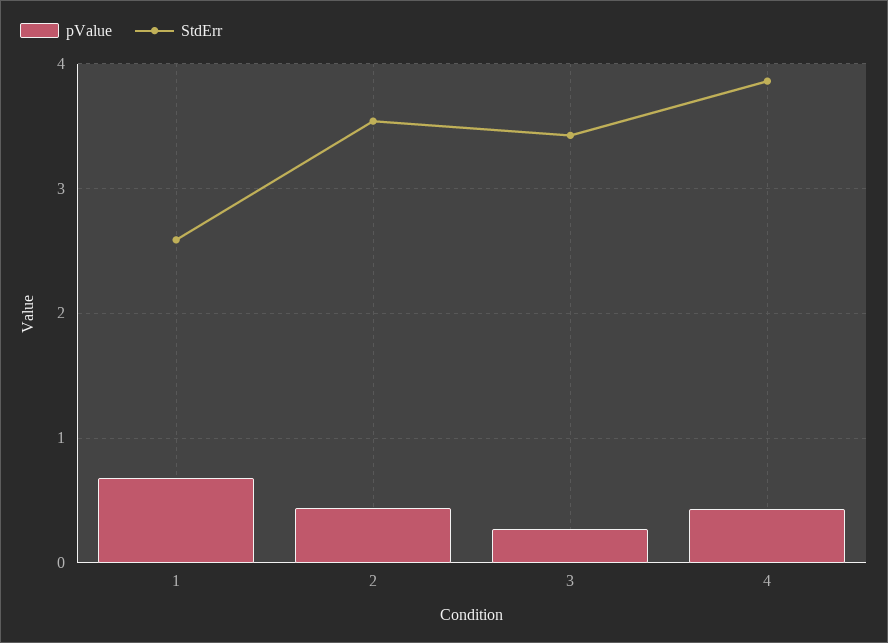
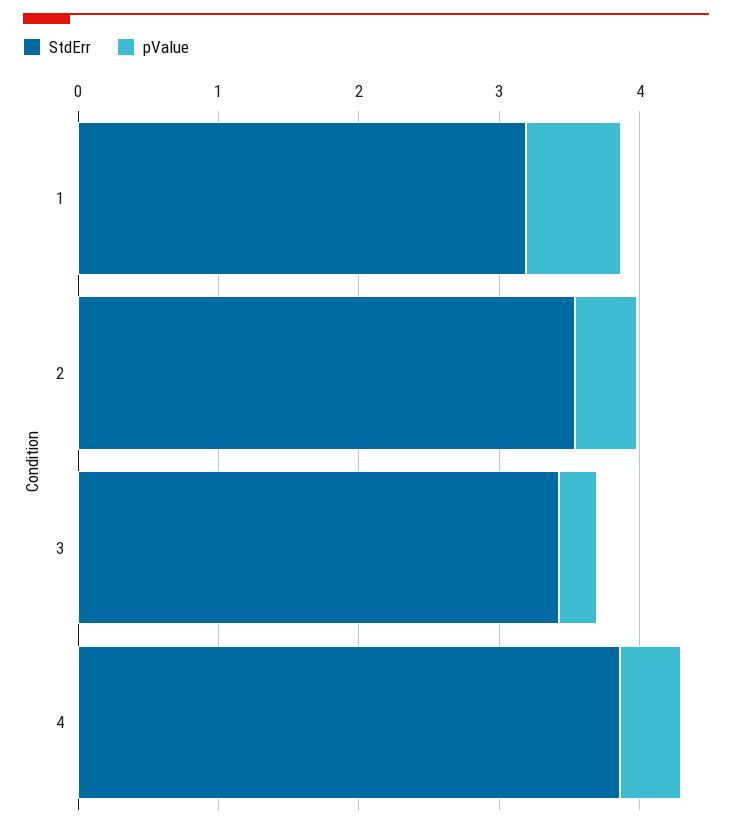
  {
    "pValue": {
      "1": 0.7,
      "2": 0.4,
      "3": 0.3,
      "4": 0.4
    },
    "StdErr": {
-     "1": 2.6,
+     "1": 3.2,
      "2": 3.5,
      "3": 3.4,
      "4": 3.9
    }
  }

